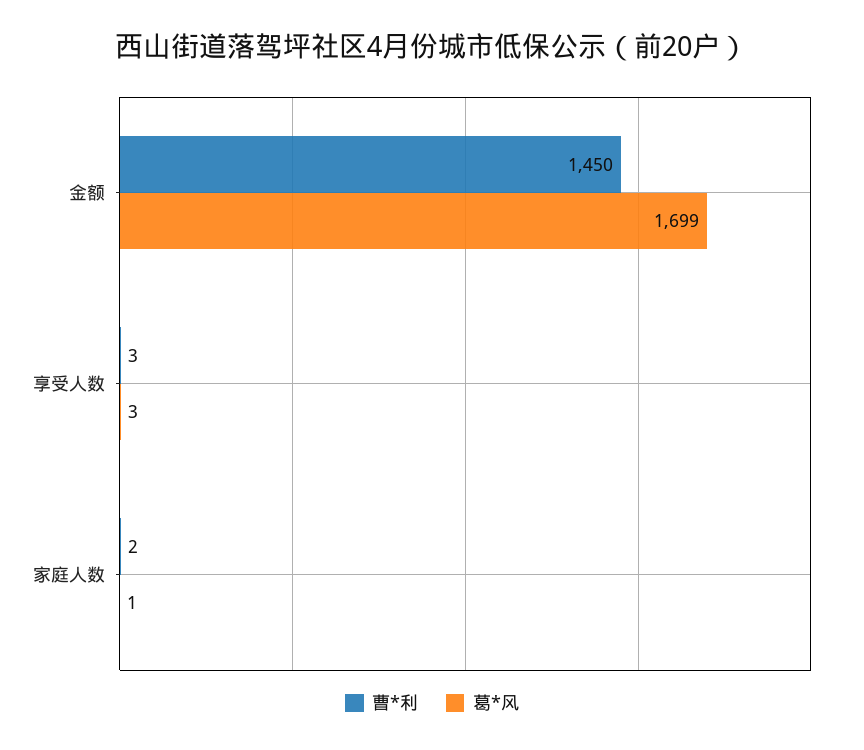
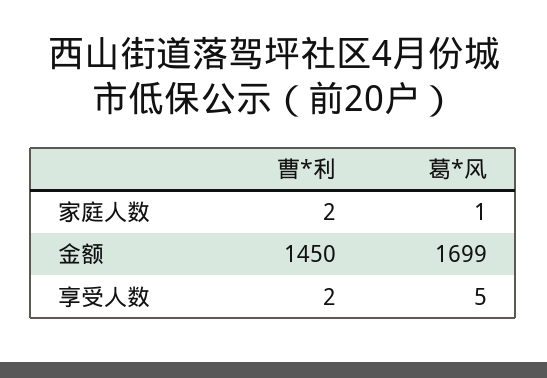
  {
    "曹*利": {
      "金额": 1450,
-     "享受人数": 3,
+     "享受人数": 2,
      "家庭人数": 2
    },
    "葛*风": {
      "金额": 1699,
-     "享受人数": 3,
+     "享受人数": 5,
      "家庭人数": 1
    }
  }

